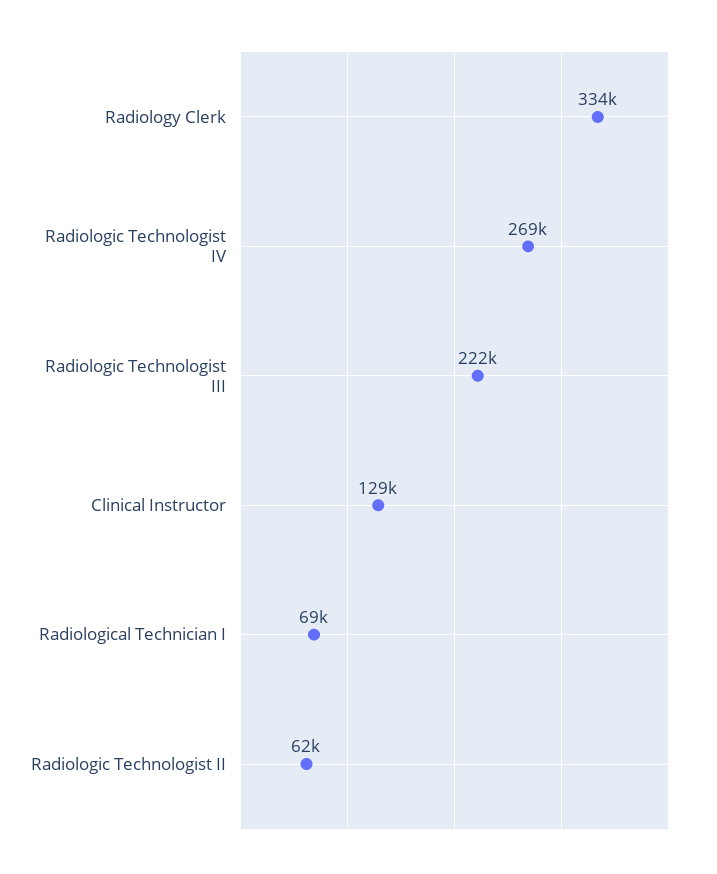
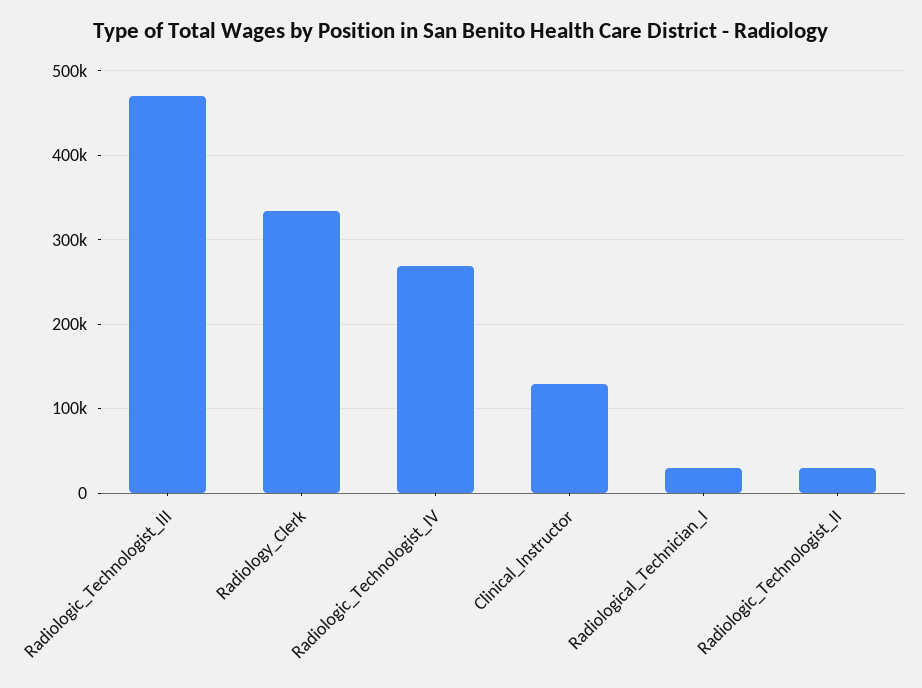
  {
    "Radiology Clerk": 334000,
    "Radiologic Technologist IV": 269000,
-   "Radiologic Technologist III": 222000,
+   "Radiologic Technologist III": 470000,
    "Clinical Instructor": 129000,
-   "Radiological Technician I": 69000,
+   "Radiological Technician I": 30000,
-   "Radiologic Technologist II": 62000
+   "Radiologic Technologist II": 30000
  }

